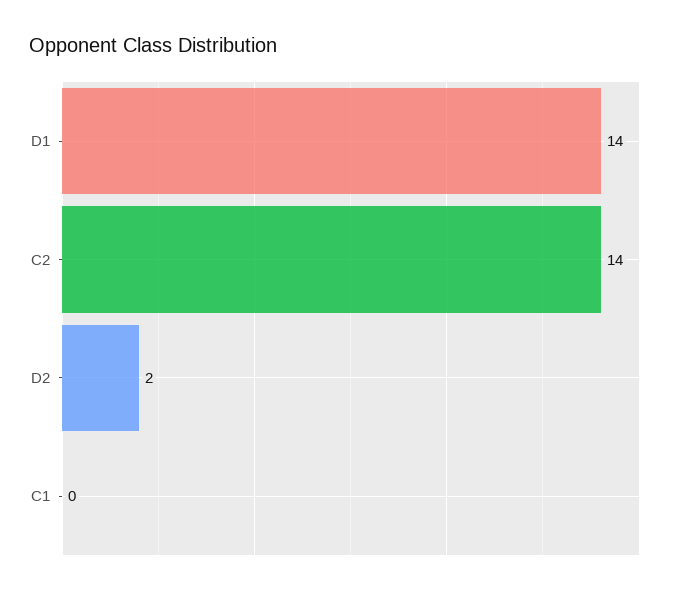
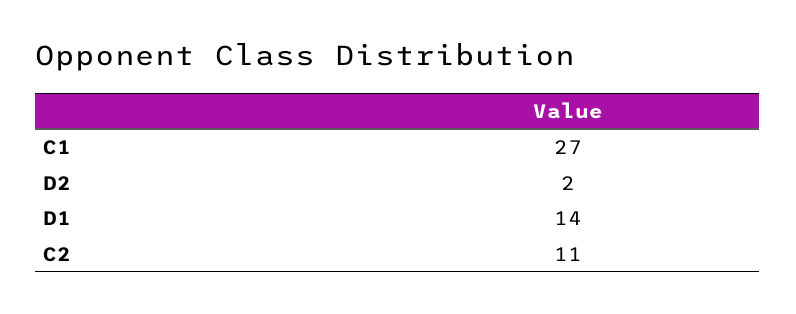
  {
    "D1": 14,
-   "C2": 14,
+   "C2": 11,
    "D2": 2,
-   "C1": 0
+   "C1": 27
  }

